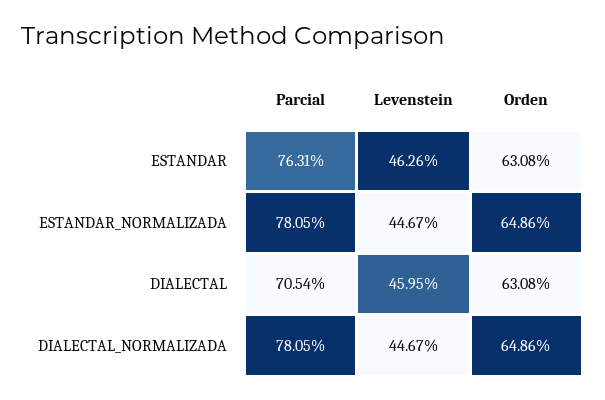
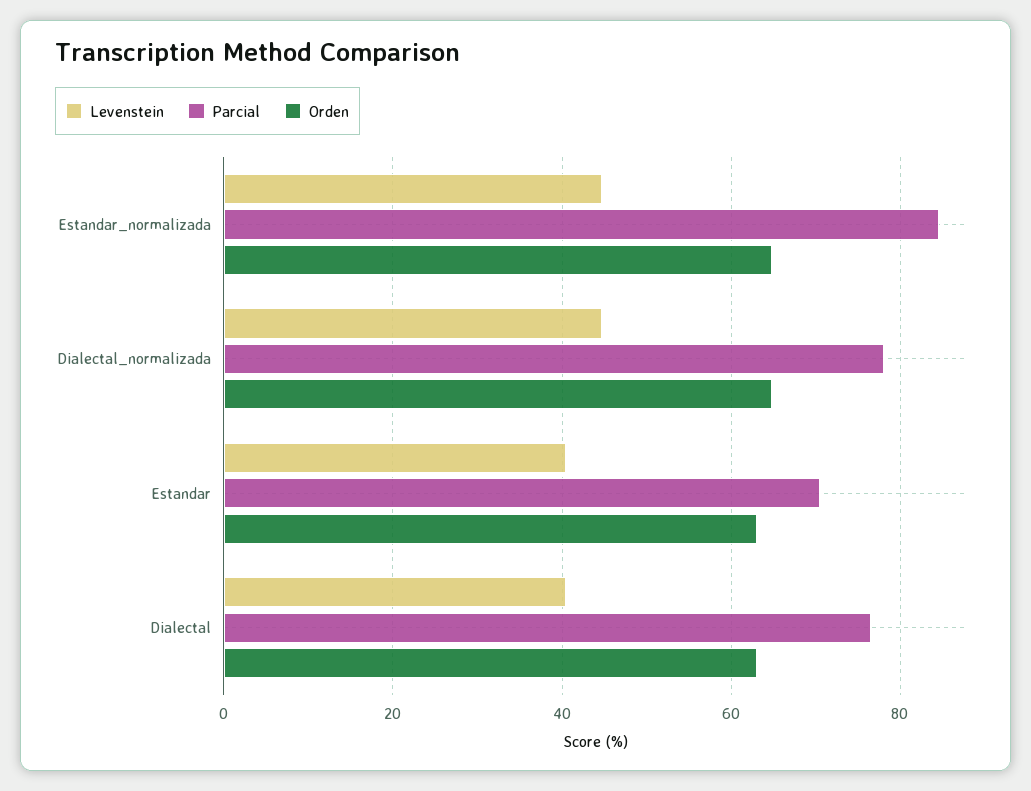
  {
    "Parcial": {
-     "ESTANDAR": 76.31,
+     "ESTANDAR": 70,
-     "ESTANDAR_NORMALIZADA": 78.05,
+     "ESTANDAR_NORMALIZADA": 84,
-     "DIALECTAL": 70.54,
+     "DIALECTAL": 76,
      "DIALECTAL_NORMALIZADA": 78.05
    },
    "Levenstein": {
-     "ESTANDAR": 46.26,
+     "ESTANDAR": 40,
      "ESTANDAR_NORMALIZADA": 44.67,
-     "DIALECTAL": 45.95,
+     "DIALECTAL": 40,
      "DIALECTAL_NORMALIZADA": 44.67
    },
    "Orden": {
      "ESTANDAR": 63.08,
      "ESTANDAR_NORMALIZADA": 64.86,
      "DIALECTAL": 63.08,
      "DIALECTAL_NORMALIZADA": 64.86
    }
  }

